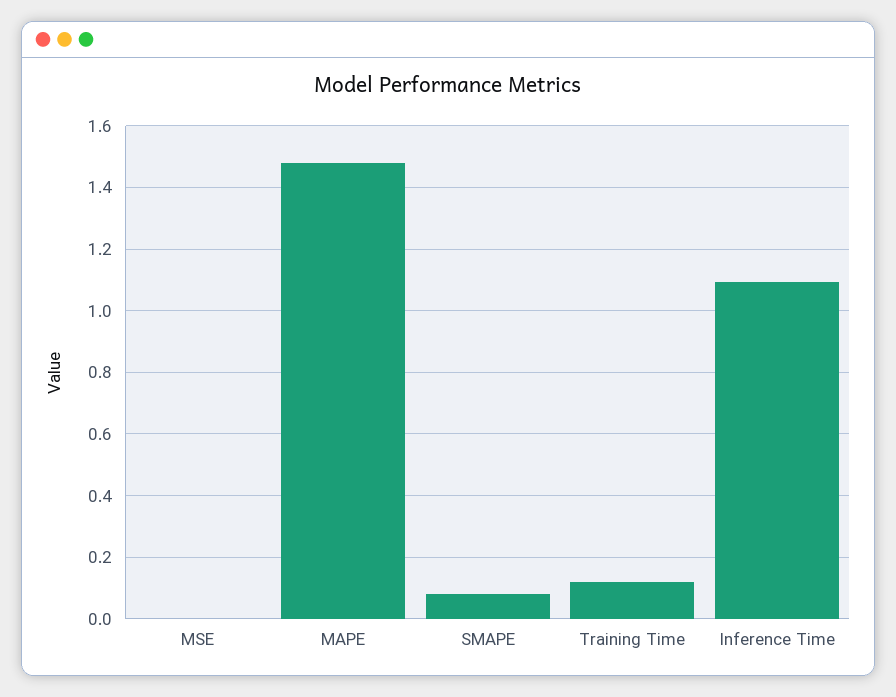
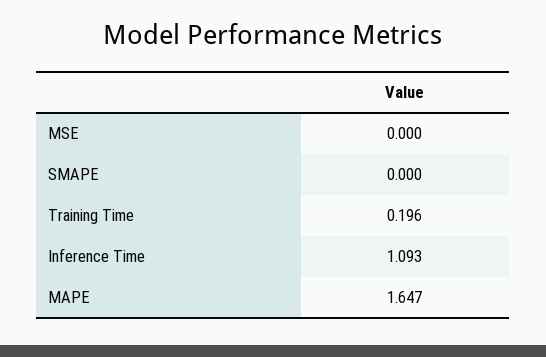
  {
    "MSE": 0,
-   "MAPE": 1.48,
+   "MAPE": 1.647,
-   "SMAPE": 0.08,
+   "SMAPE": 0,
-   "Training Time": 0.12,
+   "Training Time": 0.196,
    "Inference Time": 1.093
  }

